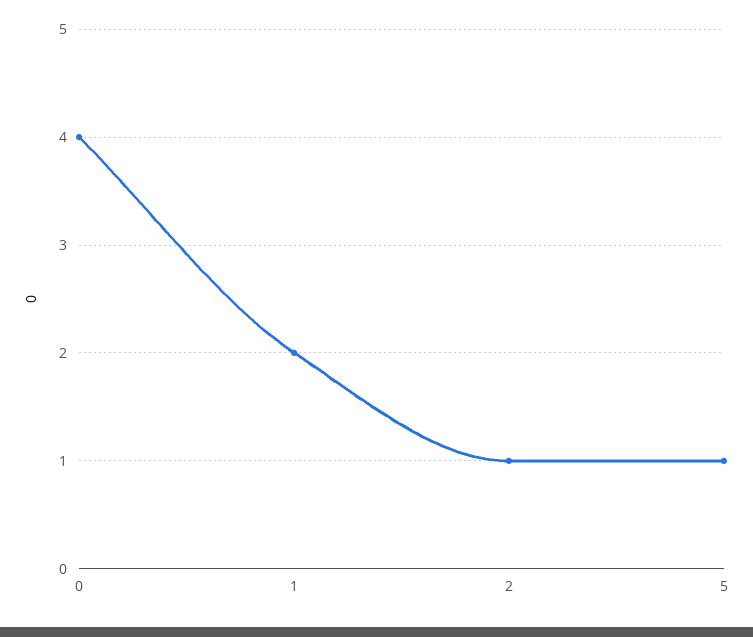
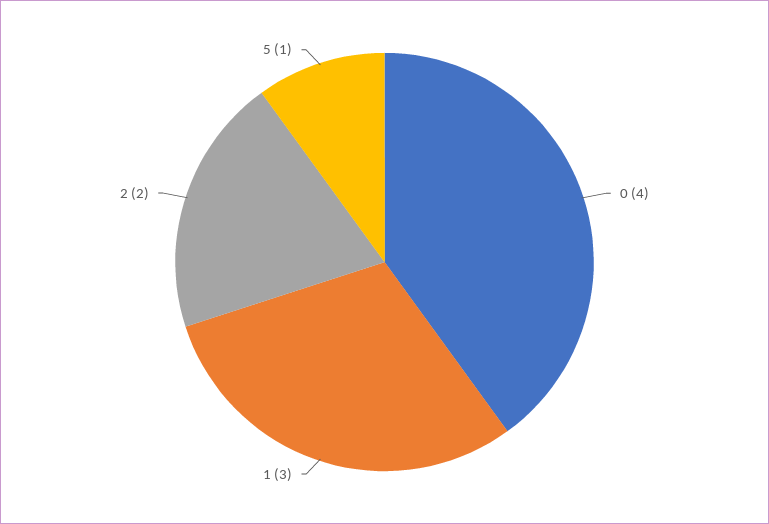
  {
    "0": 4,
-   "1": 2,
+   "1": 3,
-   "2": 1,
+   "2": 2,
    "5": 1
  }

